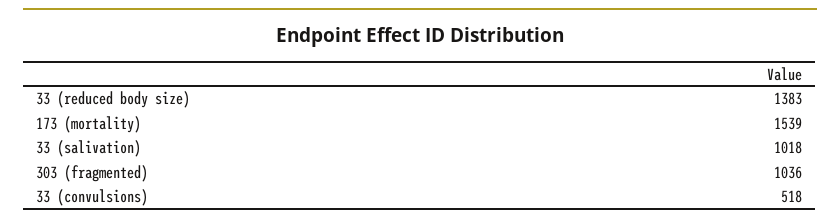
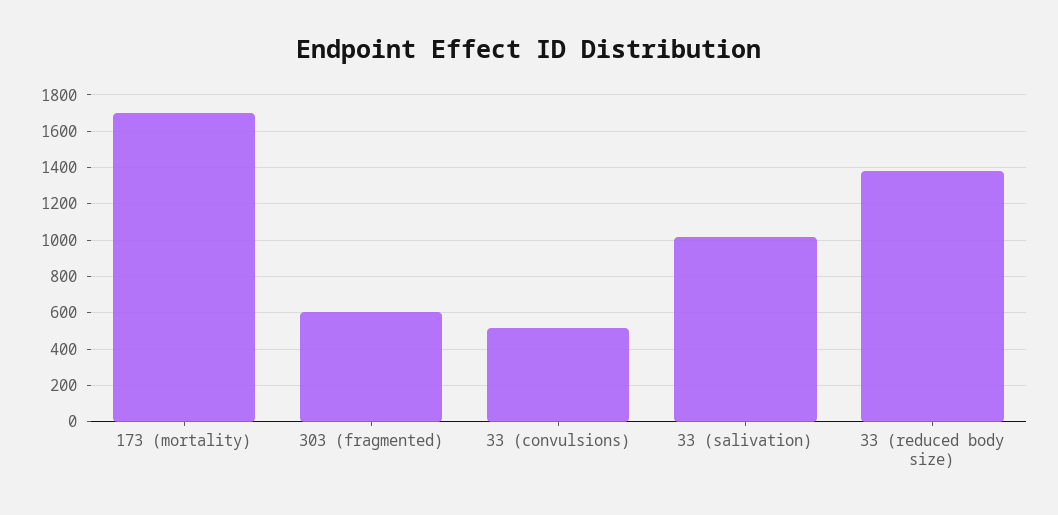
  {
    "33 (reduced body size)": 1383,
-   "173 (mortality)": 1539,
+   "173 (mortality)": 1700,
    "33 (salivation)": 1018,
-   "303 (fragmented)": 1036,
+   "303 (fragmented)": 600,
    "33 (convulsions)": 518
  }

